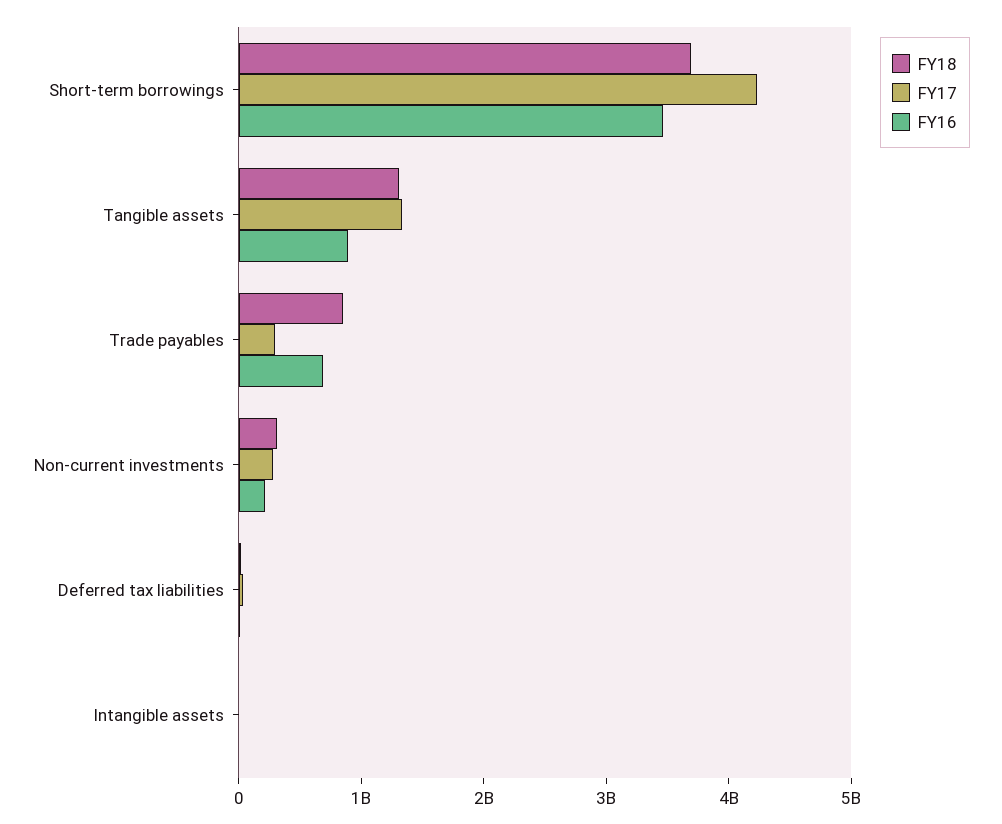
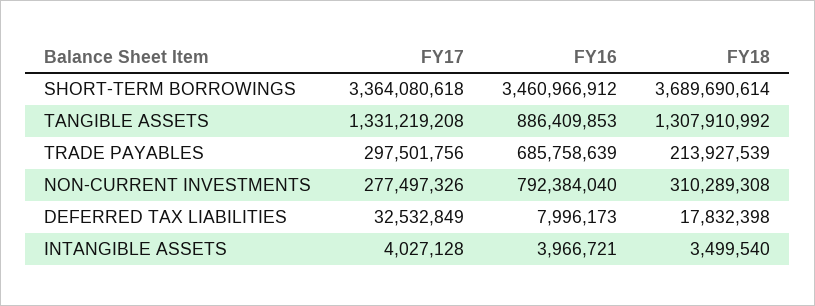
  {
    "FY18": {
      "Short-term borrowings": 3689690614,
      "Tangible assets": 1307910992,
-     "Trade payables": 800000000,
+     "Trade payables": 213927539,
      "Non-current investments": 310289308,
      "Deferred tax liabilities": 17832398,
      "Intangible assets": 3499540
    },
    "FY17": {
-     "Short-term borrowings": 4200000000,
+     "Short-term borrowings": 3364080618,
      "Tangible assets": 1331219208,
      "Trade payables": 297501756,
      "Non-current investments": 277497326,
      "Deferred tax liabilities": 32532849,
      "Intangible assets": 4027128
    },
    "FY16": {
      "Short-term borrowings": 3460966912,
      "Tangible assets": 886409853,
      "Trade payables": 685758639,
-     "Non-current investments": 200000000,
+     "Non-current investments": 792384040,
      "Deferred tax liabilities": 7996173,
      "Intangible assets": 3966721
    }
  }

